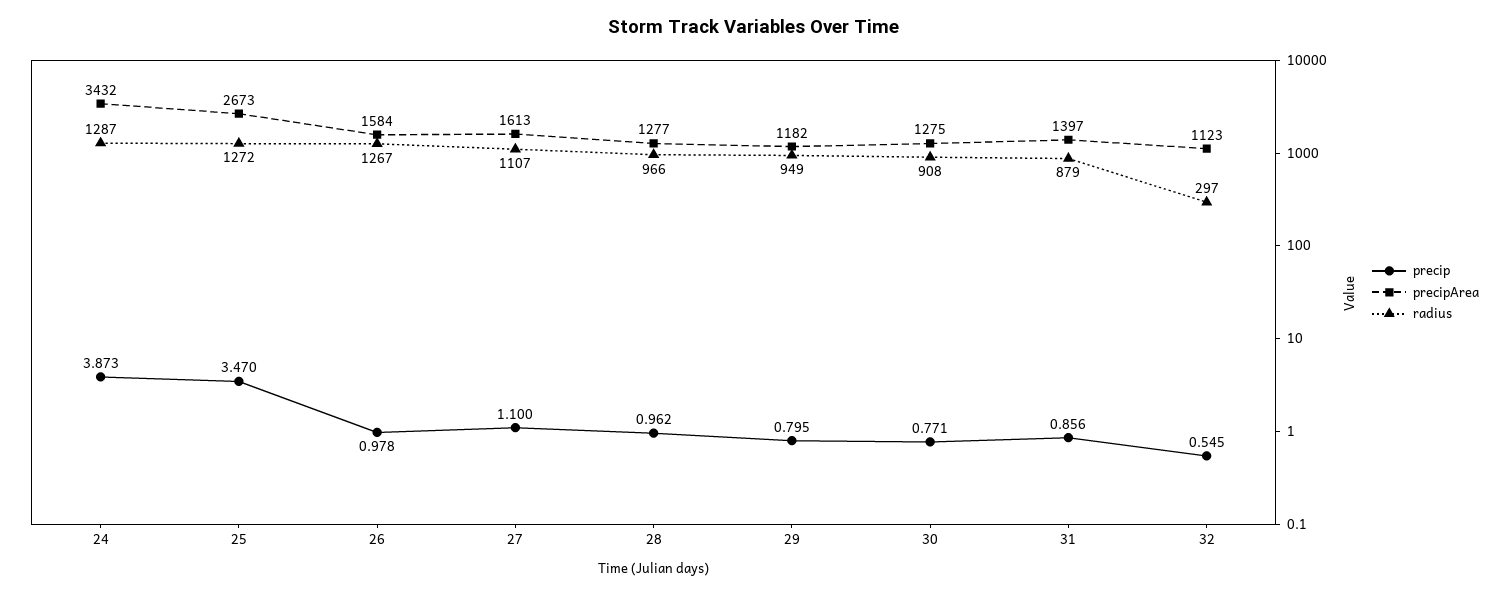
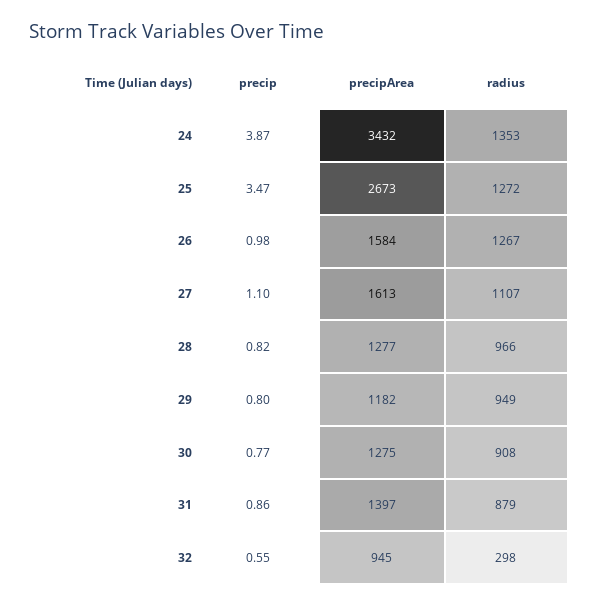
  {
    "precip": {
      "24": 3.873,
      "25": 3.47,
      "26": 0.978,
      "27": 1.1,
-     "28": 0.962,
+     "28": 0.82,
      "29": 0.795,
      "30": 0.771,
      "31": 0.856,
      "32": 0.545
    },
    "precipArea": {
      "24": 3432,
      "25": 2673,
      "26": 1584,
      "27": 1613,
      "28": 1277,
      "29": 1182,
      "30": 1275,
      "31": 1397,
-     "32": 1123
+     "32": 945
    },
    "radius": {
-     "24": 1287,
+     "24": 1353,
      "25": 1272,
      "26": 1267,
      "27": 1107,
      "28": 966,
      "29": 949,
      "30": 908,
      "31": 879,
-     "32": 297
+     "32": 298
    }
  }

